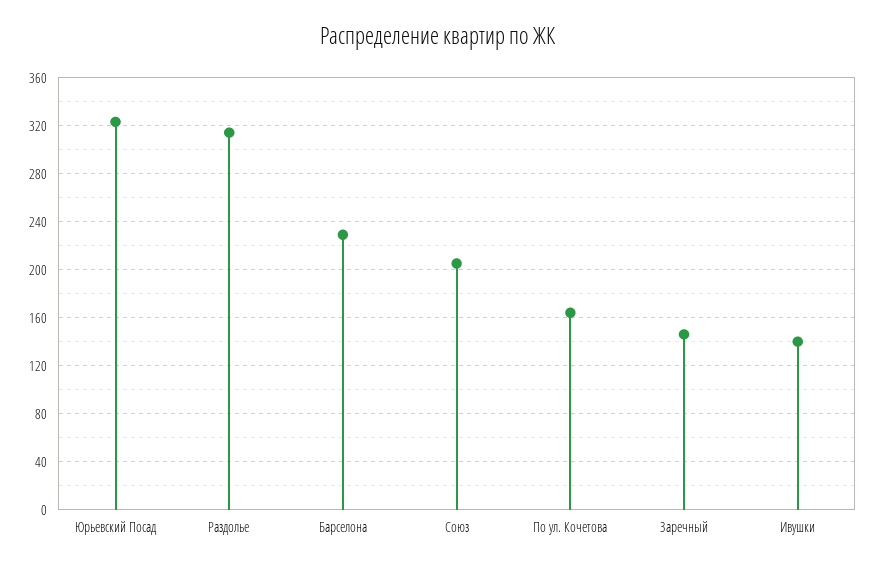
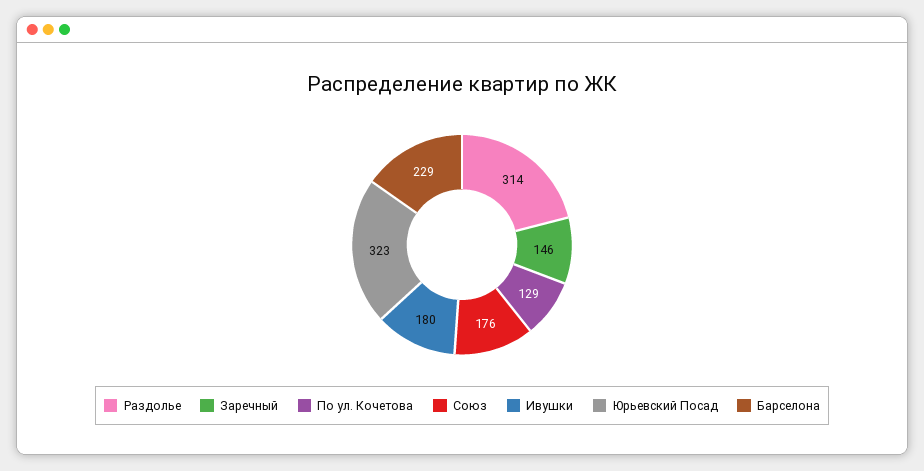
  {
    "Юрьевский Посад": 323,
    "Раздолье": 314,
    "Барселона": 229,
-   "Союз": 205,
+   "Союз": 176,
-   "По ул. Кочетова": 165,
+   "По ул. Кочетова": 129,
    "Заречный": 146,
-   "Ивушки": 140
+   "Ивушки": 180
  }

